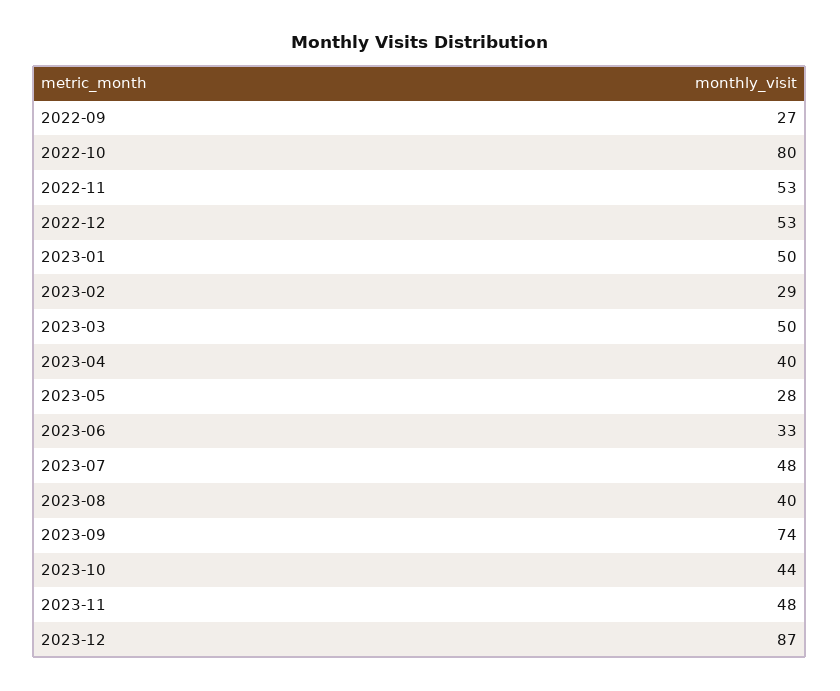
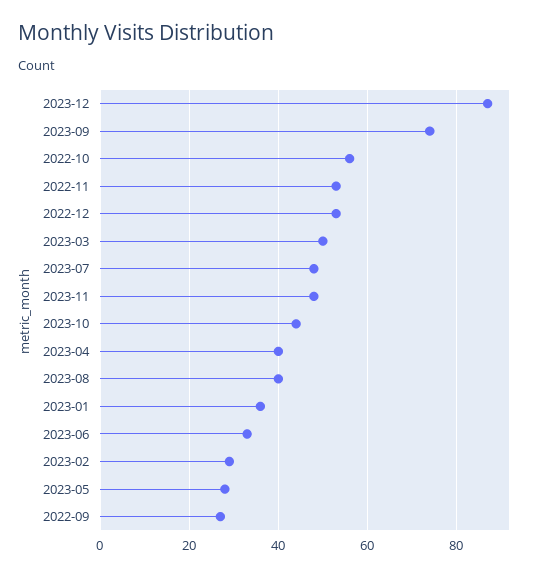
  {
    "2022-09": 27,
-   "2022-10": 80,
+   "2022-10": 55,
    "2022-11": 53,
    "2022-12": 53,
-   "2023-01": 50,
+   "2023-01": 35,
    "2023-02": 29,
    "2023-03": 50,
    "2023-04": 40,
    "2023-05": 28,
    "2023-06": 33,
    "2023-07": 48,
    "2023-08": 40,
    "2023-09": 74,
    "2023-10": 44,
    "2023-11": 48,
    "2023-12": 87
  }

